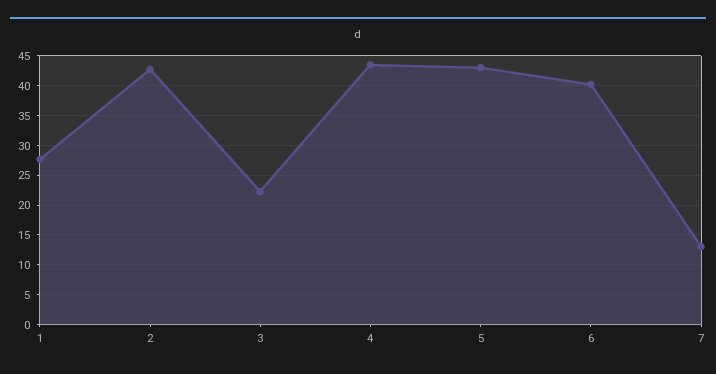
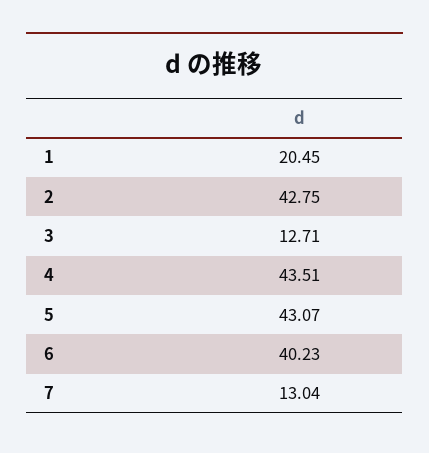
  {
-   "1": 27.5,
+   "1": 20.45,
    "2": 42.75,
-   "3": 22.5,
+   "3": 12.71,
    "4": 43.51,
    "5": 43.07,
    "6": 40.23,
    "7": 13.04
  }

